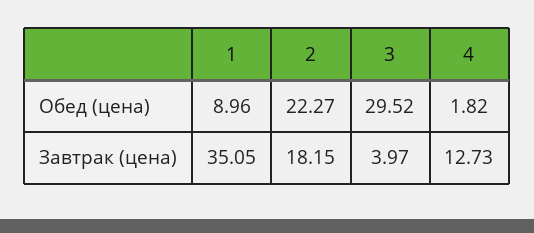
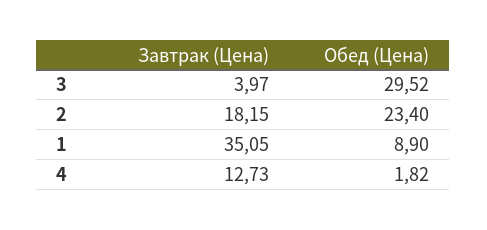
  {
    "1": {
-     "Обед (цена)": 8.96,
+     "Обед (цена)": 8.9,
      "Завтрак (цена)": 35.05
    },
    "2": {
-     "Обед (цена)": 22.27,
+     "Обед (цена)": 23.4,
      "Завтрак (цена)": 18.15
    },
    "3": {
      "Обед (цена)": 29.52,
      "Завтрак (цена)": 3.97
    },
    "4": {
      "Обед (цена)": 1.82,
      "Завтрак (цена)": 12.73
    }
  }

